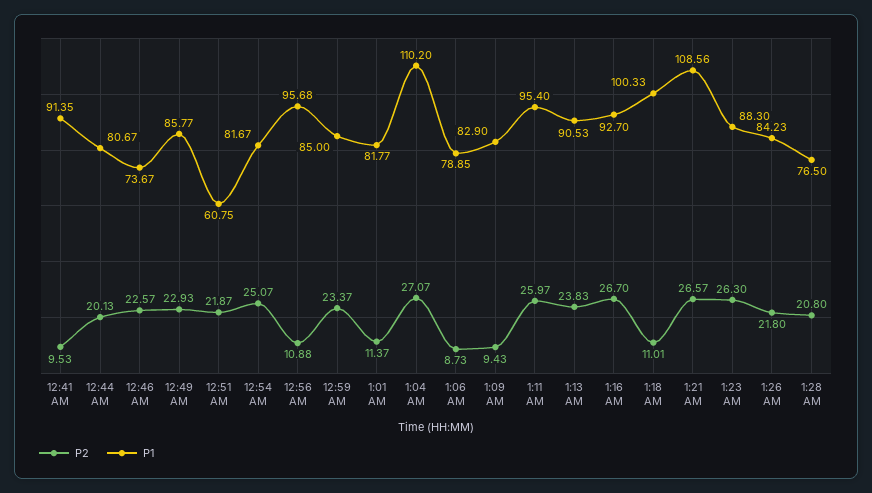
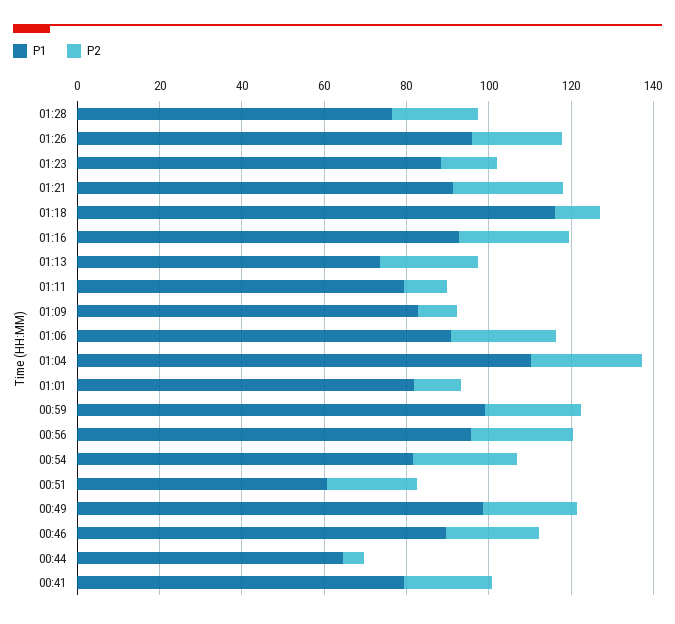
  {
    "P2": {
-     "12:41 AM": 9.53,
+     "12:41 AM": 20,
-     "12:44 AM": 20.13,
+     "12:44 AM": 5,
      "12:46 AM": 22.57,
      "12:49 AM": 22.93,
      "12:51 AM": 21.87,
      "12:54 AM": 25.07,
-     "12:56 AM": 10.88,
+     "12:56 AM": 25,
      "12:59 AM": 23.37,
      "1:01 AM": 11.37,
      "1:04 AM": 27.07,
-     "1:06 AM": 8.73,
+     "1:06 AM": 25,
      "1:09 AM": 9.43,
-     "1:11 AM": 25.97,
+     "1:11 AM": 10,
      "1:13 AM": 23.83,
      "1:16 AM": 26.7,
      "1:18 AM": 11.01,
      "1:21 AM": 26.57,
-     "1:23 AM": 26.3,
+     "1:23 AM": 15,
      "1:26 AM": 21.8,
      "1:28 AM": 20.8
    },
    "P1": {
-     "12:41 AM": 91.35,
+     "12:41 AM": 80,
-     "12:44 AM": 80.67,
+     "12:44 AM": 65,
-     "12:46 AM": 73.67,
+     "12:46 AM": 90,
-     "12:49 AM": 85.77,
+     "12:49 AM": 100,
      "12:51 AM": 60.75,
      "12:54 AM": 81.67,
      "12:56 AM": 95.68,
-     "12:59 AM": 85,
+     "12:59 AM": 100,
      "1:01 AM": 81.77,
      "1:04 AM": 110.2,
-     "1:06 AM": 78.85,
+     "1:06 AM": 90,
      "1:09 AM": 82.9,
-     "1:11 AM": 95.4,
+     "1:11 AM": 80,
-     "1:13 AM": 90.53,
+     "1:13 AM": 75,
      "1:16 AM": 92.7,
-     "1:18 AM": 100.33,
+     "1:18 AM": 115,
-     "1:21 AM": 108.56,
+     "1:21 AM": 90,
      "1:23 AM": 88.3,
-     "1:26 AM": 84.23,
+     "1:26 AM": 95,
      "1:28 AM": 76.5
    }
  }

